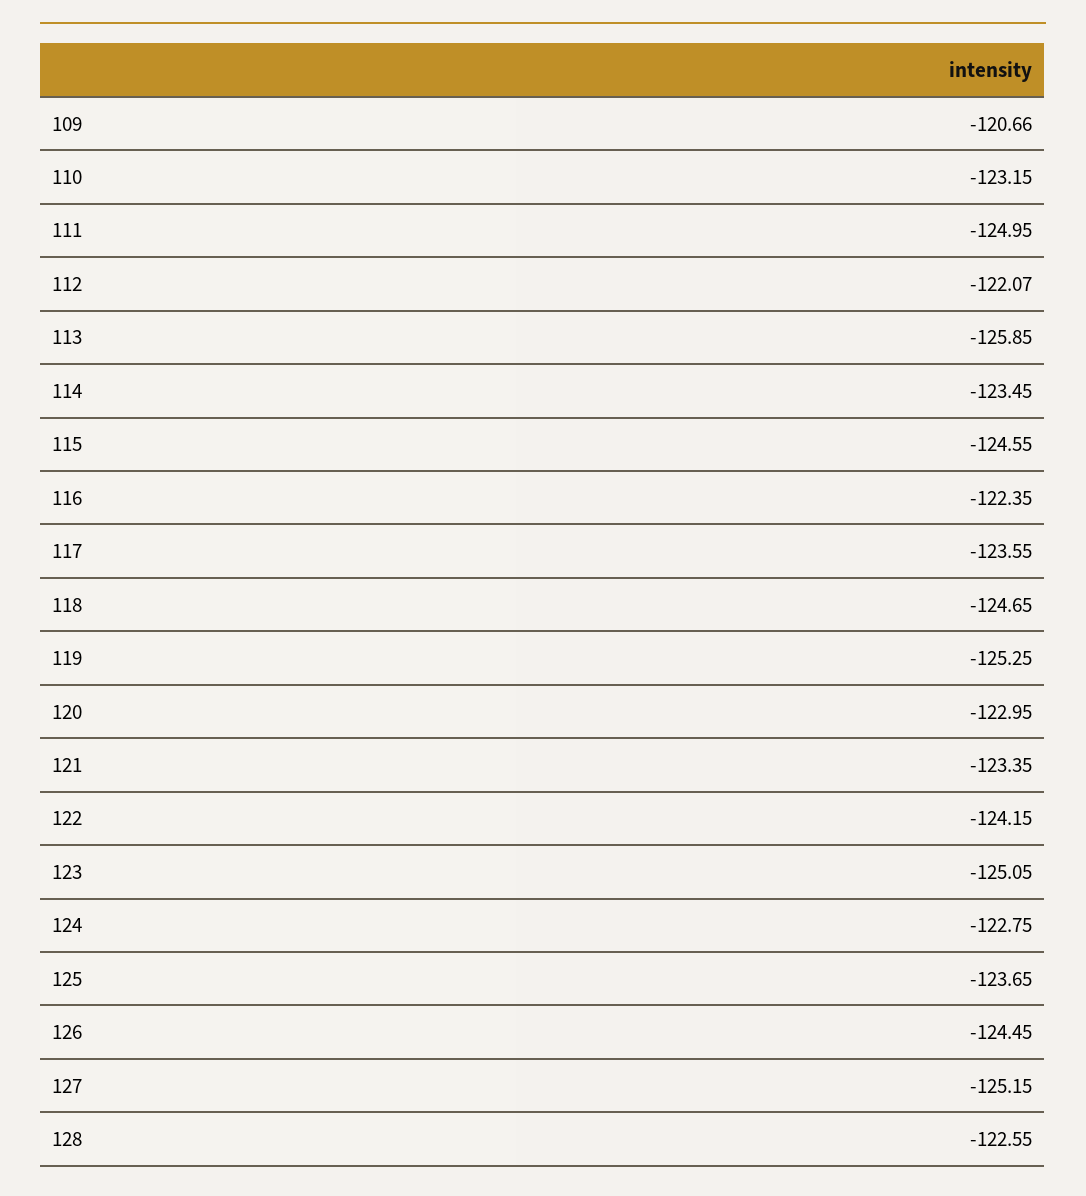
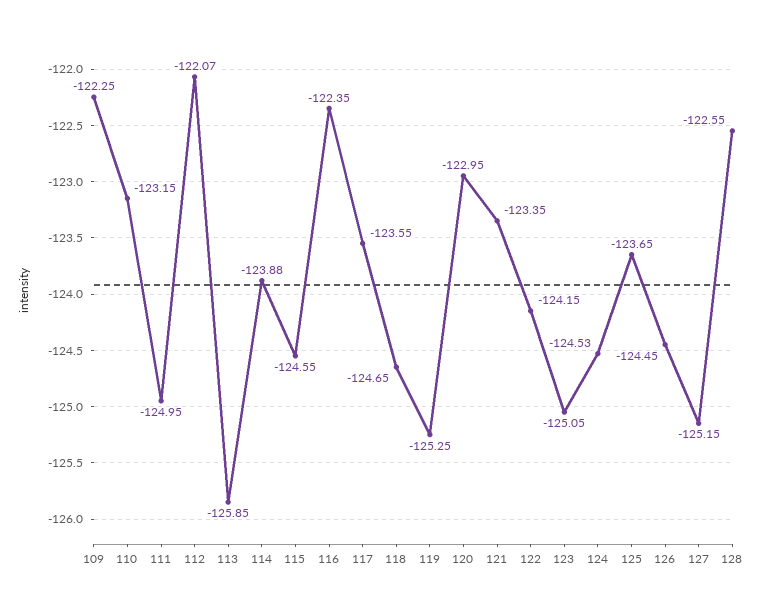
  {
-   "109": -120.66,
+   "109": -122.25,
    "110": -123.15,
    "111": -124.95,
    "112": -122.07,
    "113": -125.85,
-   "114": -123.45,
+   "114": -123.88,
    "115": -124.55,
    "116": -122.35,
    "117": -123.55,
    "118": -124.65,
    "119": -125.25,
    "120": -122.95,
    "121": -123.35,
    "122": -124.15,
    "123": -125.05,
-   "124": -122.75,
+   "124": -124.53,
    "125": -123.65,
    "126": -124.45,
    "127": -125.15,
    "128": -122.55
  }

